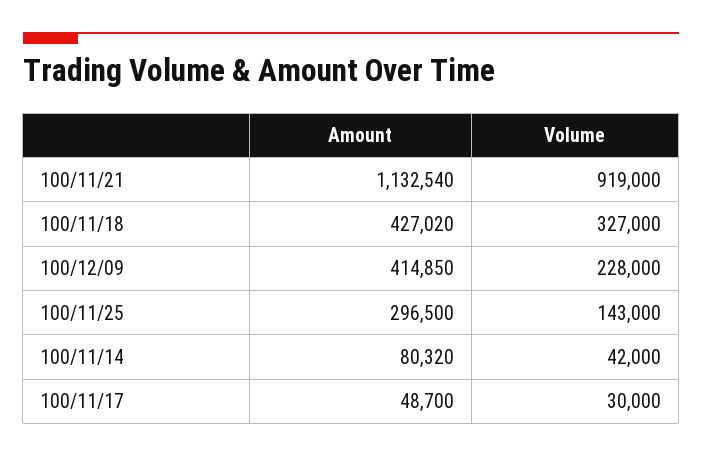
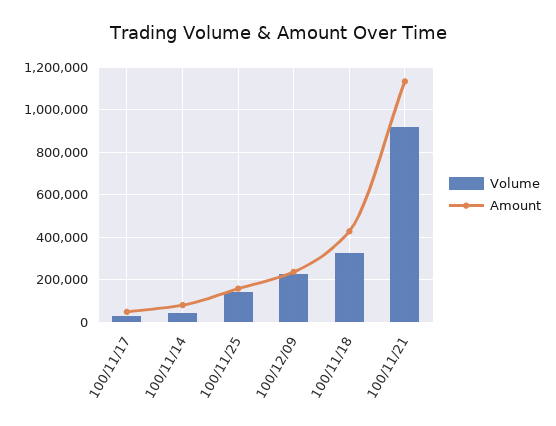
  {
    "Amount": {
      "100/11/21": 1132540,
      "100/11/18": 427020,
-     "100/12/09": 414850,
+     "100/12/09": 250000,
-     "100/11/25": 296500,
+     "100/11/25": 150000,
      "100/11/14": 80320,
      "100/11/17": 48700
    },
    "Volume": {
      "100/11/21": 919000,
      "100/11/18": 327000,
      "100/12/09": 228000,
      "100/11/25": 143000,
      "100/11/14": 42000,
      "100/11/17": 30000
    }
  }

